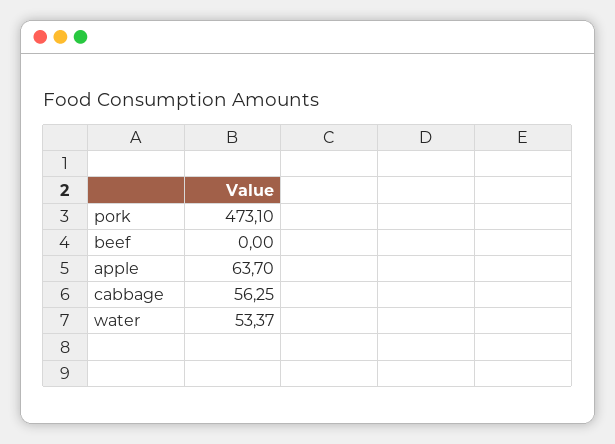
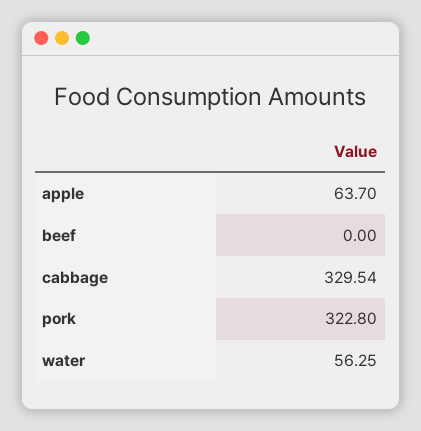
  {
-   "pork": 473.1,
+   "pork": 322.8,
    "beef": 0,
    "apple": 63.7,
-   "cabbage": 56.25,
+   "cabbage": 329.54,
-   "water": 53.37
+   "water": 56.25
  }

